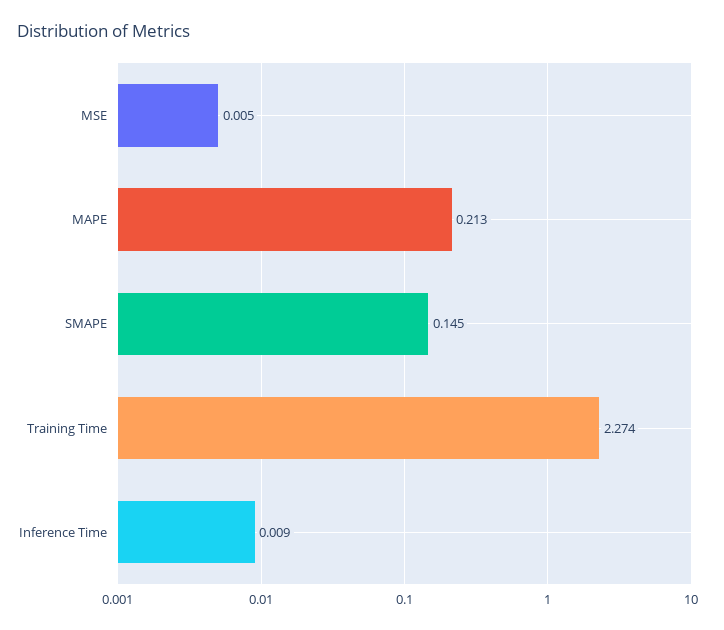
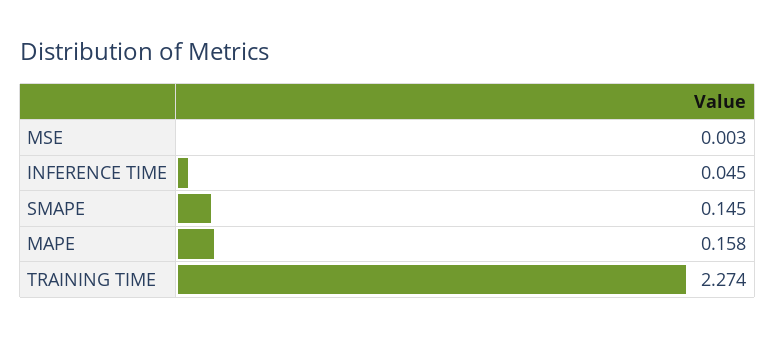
  {
-   "MSE": 0.005,
+   "MSE": 0.003,
-   "MAPE": 0.213,
+   "MAPE": 0.158,
    "SMAPE": 0.145,
    "Training Time": 2.274,
-   "Inference Time": 0.009
+   "Inference Time": 0.045
  }

